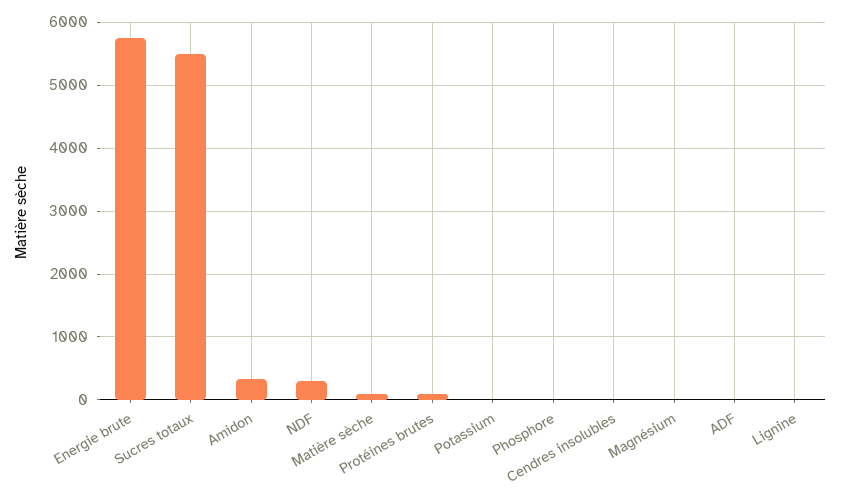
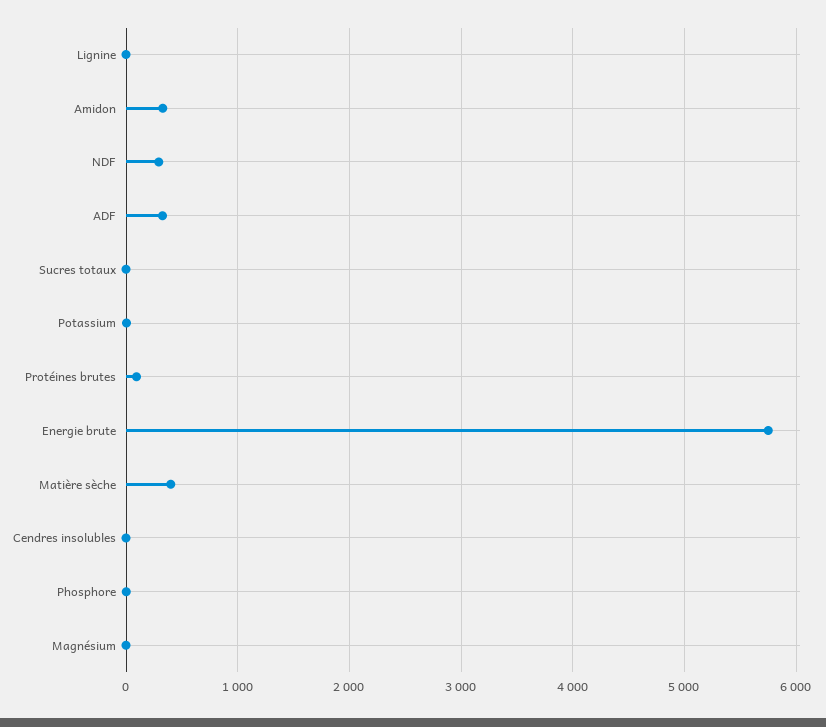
  {
    "Energie brute": 5800,
-   "Sucres totaux": 5500,
+   "Sucres totaux": 0,
    "Amidon": 300,
    "NDF": 300,
-   "Matière sèche": 100,
+   "Matière sèche": 400,
    "Protéines brutes": 100,
    "Potassium": 0,
    "Phosphore": 0,
    "Cendres insolubles": 0,
    "Magnésium": 0,
-   "ADF": 0,
+   "ADF": 300,
    "Lignine": 0
  }

